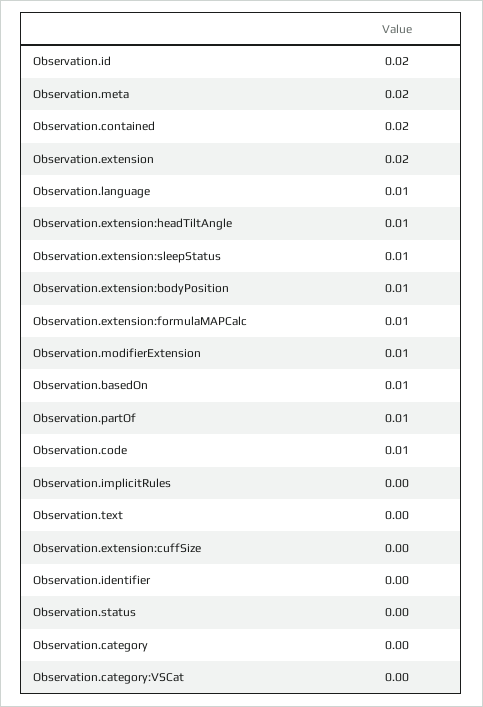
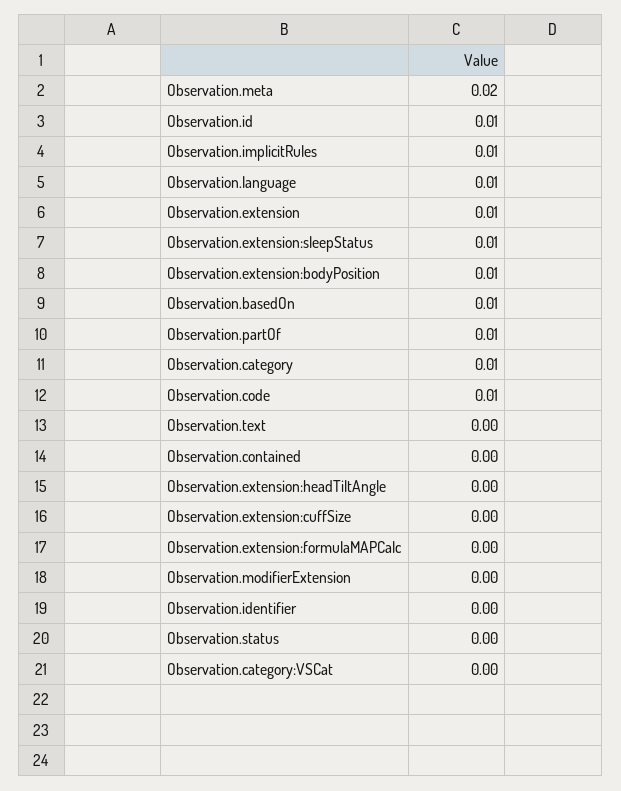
  {
-   "Observation.id": 0.02,
+   "Observation.id": 0.01,
    "Observation.meta": 0.02,
-   "Observation.contained": 0.02,
+   "Observation.contained": 0,
-   "Observation.extension": 0.02,
+   "Observation.extension": 0.01,
    "Observation.language": 0.01,
-   "Observation.extension:headTiltAngle": 0.01,
+   "Observation.extension:headTiltAngle": 0,
    "Observation.extension:sleepStatus": 0.01,
    "Observation.extension:bodyPosition": 0.01,
-   "Observation.extension:formulaMAPCalc": 0.01,
+   "Observation.extension:formulaMAPCalc": 0,
-   "Observation.modifierExtension": 0.01,
+   "Observation.modifierExtension": 0,
    "Observation.basedOn": 0.01,
    "Observation.partOf": 0.01,
    "Observation.code": 0.01,
-   "Observation.implicitRules": 0,
+   "Observation.implicitRules": 0.01,
    "Observation.text": 0,
    "Observation.extension:cuffSize": 0,
    "Observation.identifier": 0,
    "Observation.status": 0,
-   "Observation.category": 0,
+   "Observation.category": 0.01,
    "Observation.category:VSCat": 0
  }

